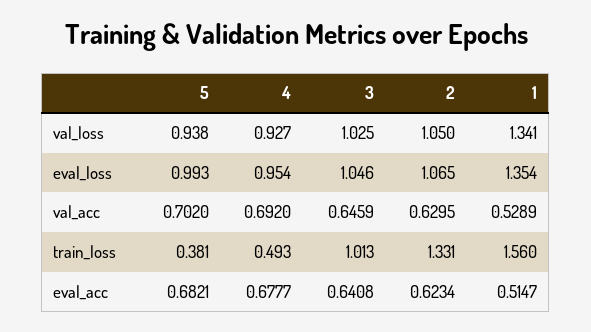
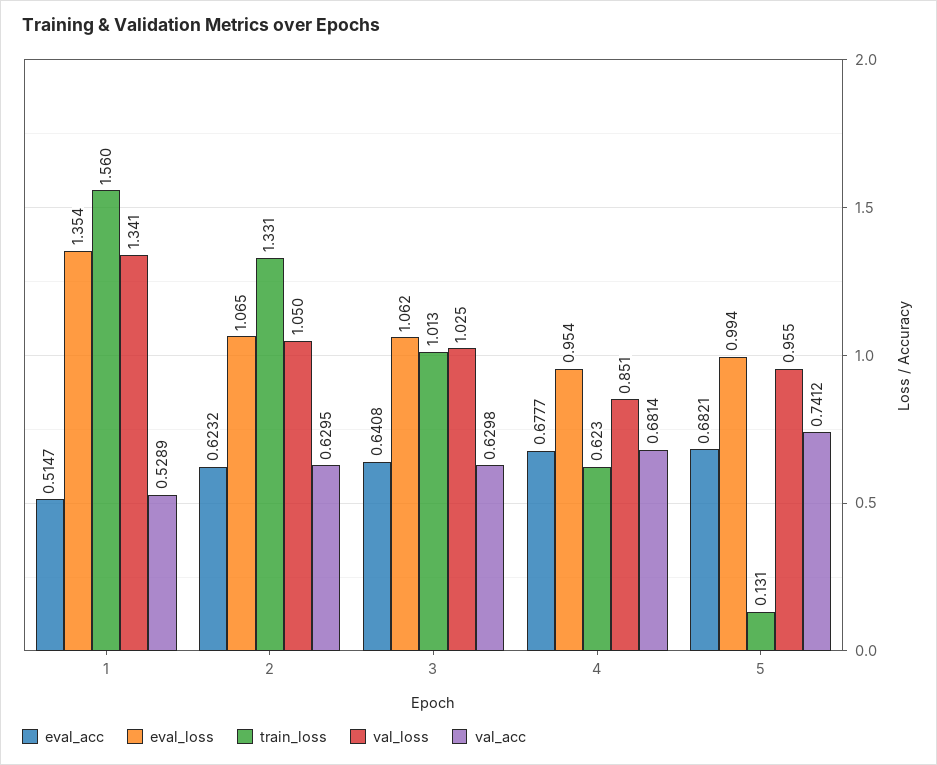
  {
    "val_loss": {
-     "5": 0.938,
+     "5": 0.955,
-     "4": 0.927,
+     "4": 0.851,
      "3": 1.025,
      "2": 1.05,
      "1": 1.341
    },
    "eval_loss": {
-     "5": 0.993,
+     "5": 0.994,
      "4": 0.954,
-     "3": 1.046,
+     "3": 1.062,
      "2": 1.065,
      "1": 1.354
    },
    "val_acc": {
-     "5": 0.702,
+     "5": 0.7412,
-     "4": 0.692,
+     "4": 0.6814,
-     "3": 0.6459,
+     "3": 0.6298,
      "2": 0.6295,
      "1": 0.5289
    },
    "train_loss": {
-     "5": 0.381,
+     "5": 0.131,
-     "4": 0.493,
+     "4": 0.623,
      "3": 1.013,
      "2": 1.331,
      "1": 1.56
    },
    "eval_acc": {
      "5": 0.6821,
      "4": 0.6777,
      "3": 0.6408,
-     "2": 0.6234,
+     "2": 0.6232,
      "1": 0.5147
    }
  }

